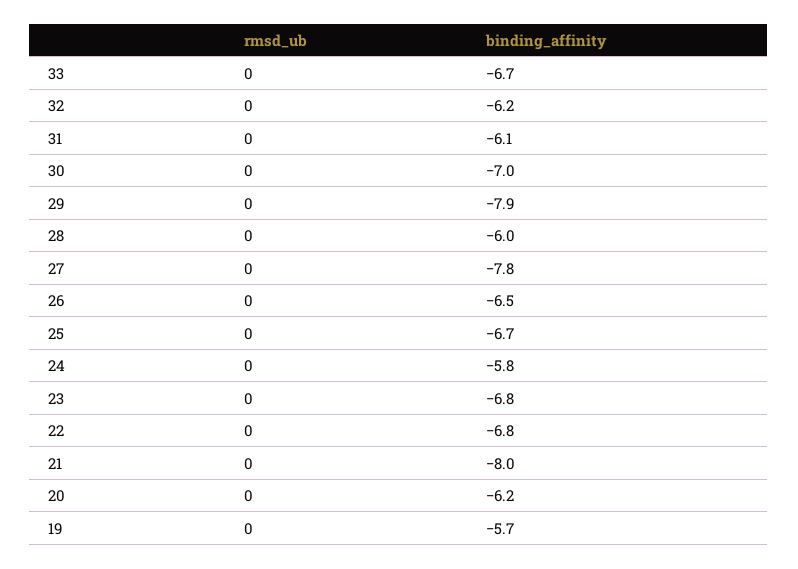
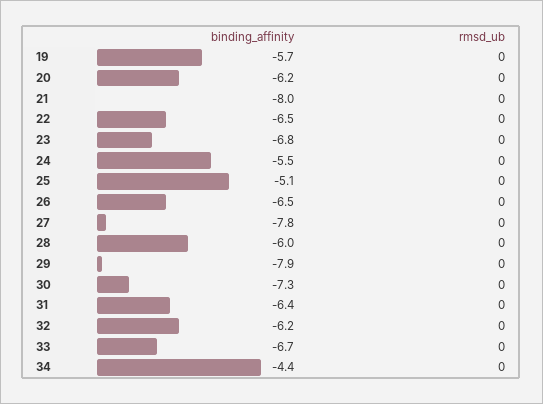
  {
    "rmsd_ub": {
      "33": 0,
      "32": 0,
      "31": 0,
      "30": 0,
      "29": 0,
      "28": 0,
      "27": 0,
      "26": 0,
      "25": 0,
      "24": 0,
      "23": 0,
      "22": 0,
      "21": 0,
      "20": 0,
-     "19": 0
+     "19": 0,
+     "34": 0
    },
    "binding_affinity": {
      "33": -6.7,
      "32": -6.2,
-     "31": -6.1,
+     "31": -6.4,
-     "30": -7,
+     "30": -7.3,
      "29": -7.9,
      "28": -6,
      "27": -7.8,
      "26": -6.5,
-     "25": -6.7,
+     "25": -5.1,
-     "24": -5.8,
+     "24": -5.5,
      "23": -6.8,
-     "22": -6.8,
+     "22": -6.5,
      "21": -8,
      "20": -6.2,
-     "19": -5.7
+     "19": -5.7,
+     "34": -4.4
    }
  }

